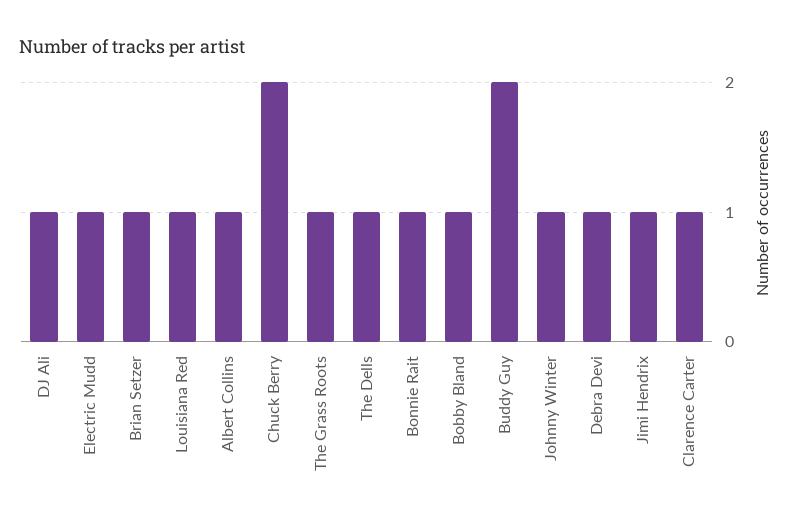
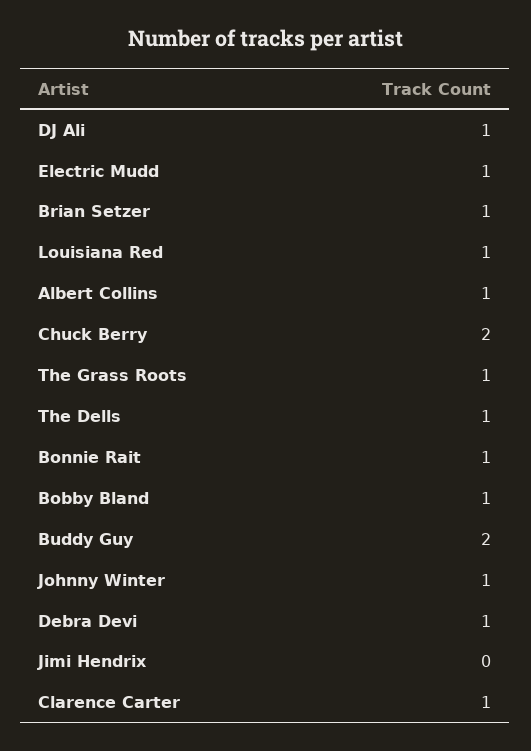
  {
    "DJ Ali": 1,
    "Electric Mudd": 1,
    "Brian Setzer": 1,
    "Louisiana Red": 1,
    "Albert Collins": 1,
    "Chuck Berry": 2,
    "The Grass Roots": 1,
    "The Dells": 1,
    "Bonnie Rait": 1,
    "Bobby Bland": 1,
    "Buddy Guy": 2,
    "Johnny Winter": 1,
    "Debra Devi": 1,
-   "Jimi Hendrix": 1,
+   "Jimi Hendrix": 0,
    "Clarence Carter": 1
  }

